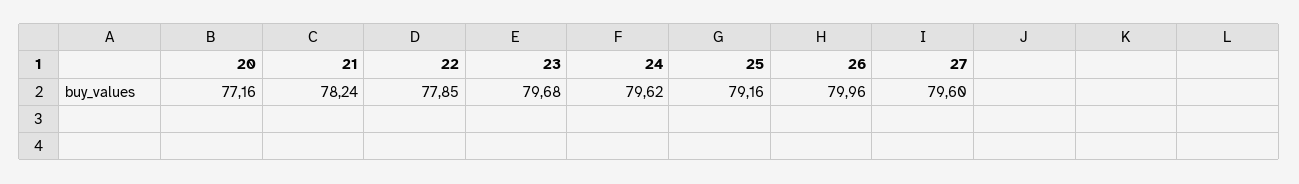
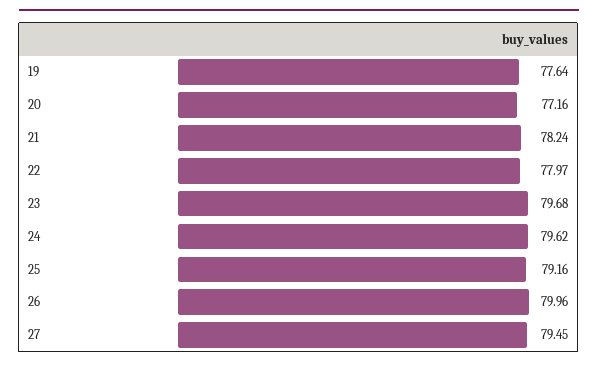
  {
    "20": 77.16,
    "21": 78.24,
-   "22": 77.85,
+   "22": 77.97,
    "23": 79.68,
    "24": 79.62,
    "25": 79.16,
    "26": 79.96,
-   "27": 79.6
+   "27": 79.45,
+   "19": 77.64
  }

